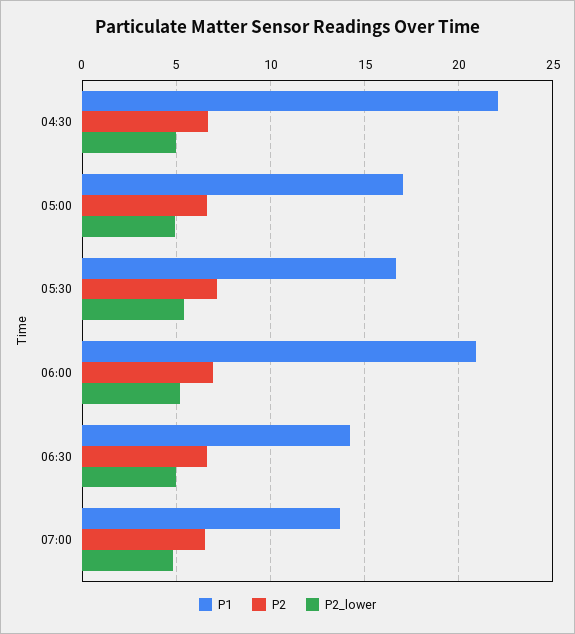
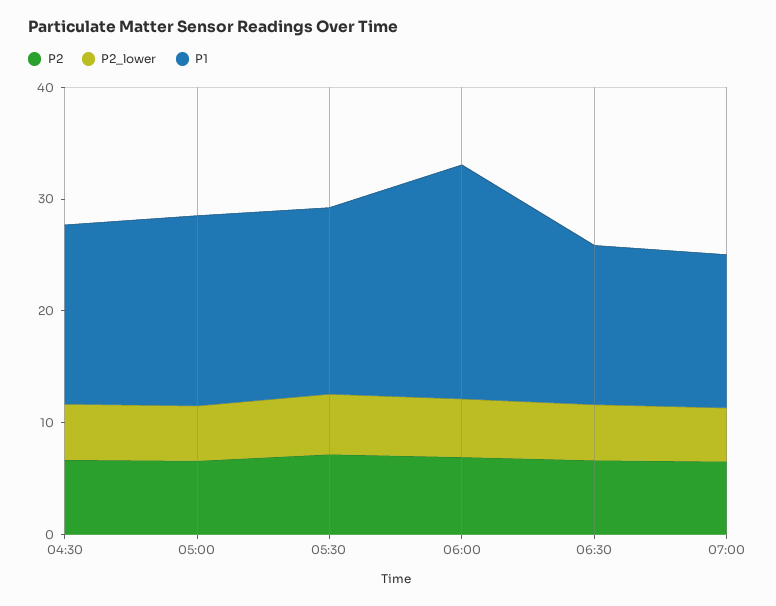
  {
    "P1": {
-     "04:30": 22,
+     "04:30": 16,
      "05:00": 17,
      "05:30": 16.5,
      "06:00": 21,
      "06:30": 14,
      "07:00": 13.5
    },
    "P2": {
      "04:30": 6.5,
      "05:00": 6.5,
      "05:30": 7,
      "06:00": 7,
      "06:30": 6.5,
      "07:00": 6.5
    },
    "P2_lower": {
      "04:30": 5,
      "05:00": 5,
      "05:30": 5.5,
      "06:00": 5,
      "06:30": 5,
      "07:00": 5
    }
  }

